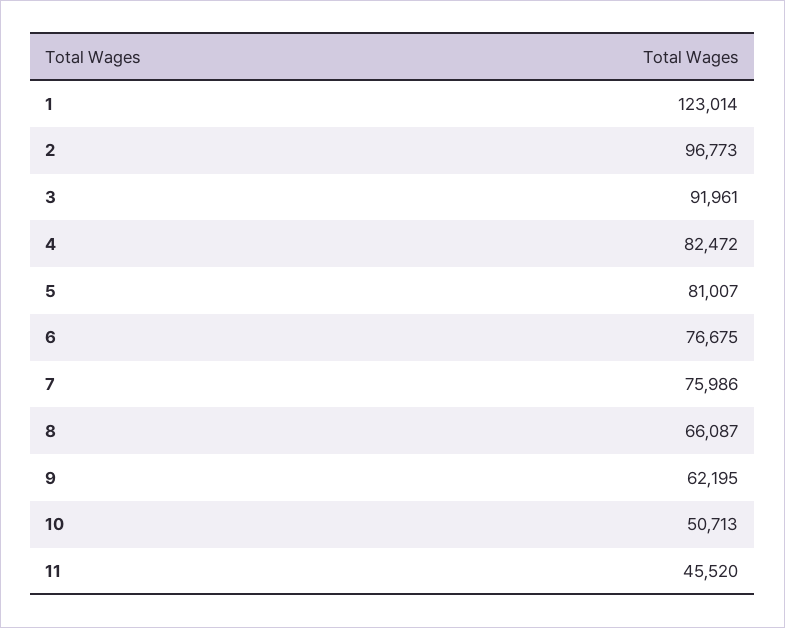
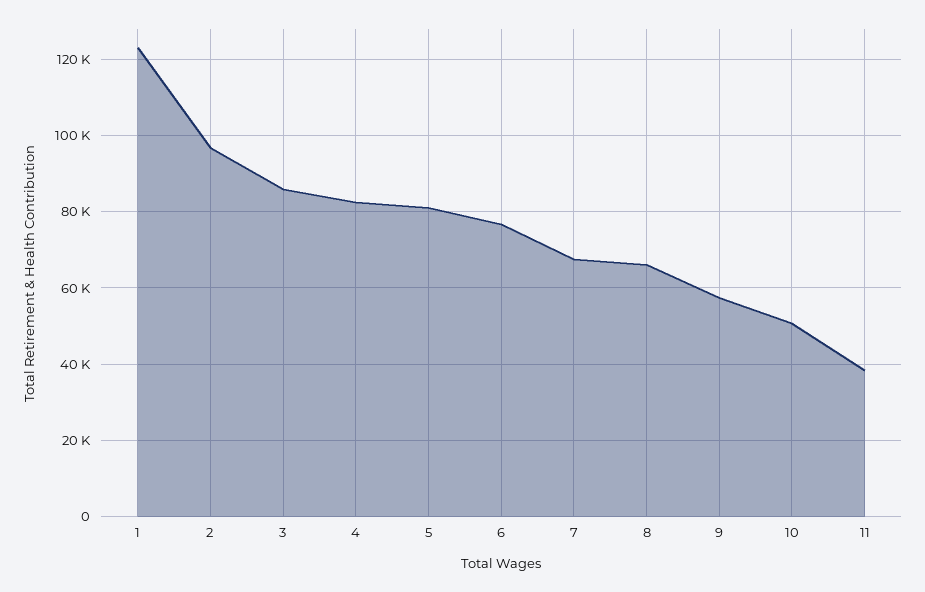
  {
    "1": 123014,
    "2": 96773,
-   "3": 91961,
+   "3": 86000,
    "4": 82472,
    "5": 81007,
    "6": 76675,
-   "7": 75986,
+   "7": 68000,
    "8": 66087,
-   "9": 62195,
+   "9": 58000,
    "10": 50713,
-   "11": 45520
+   "11": 38000
  }

